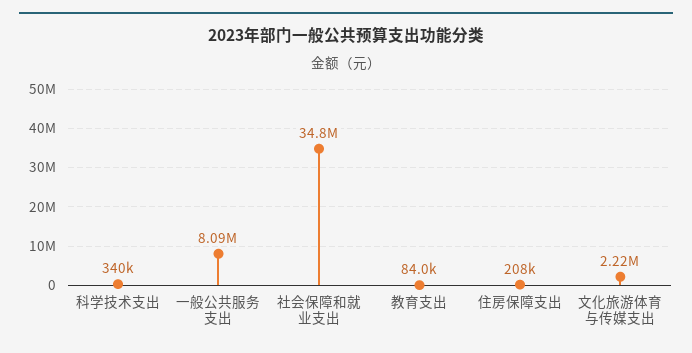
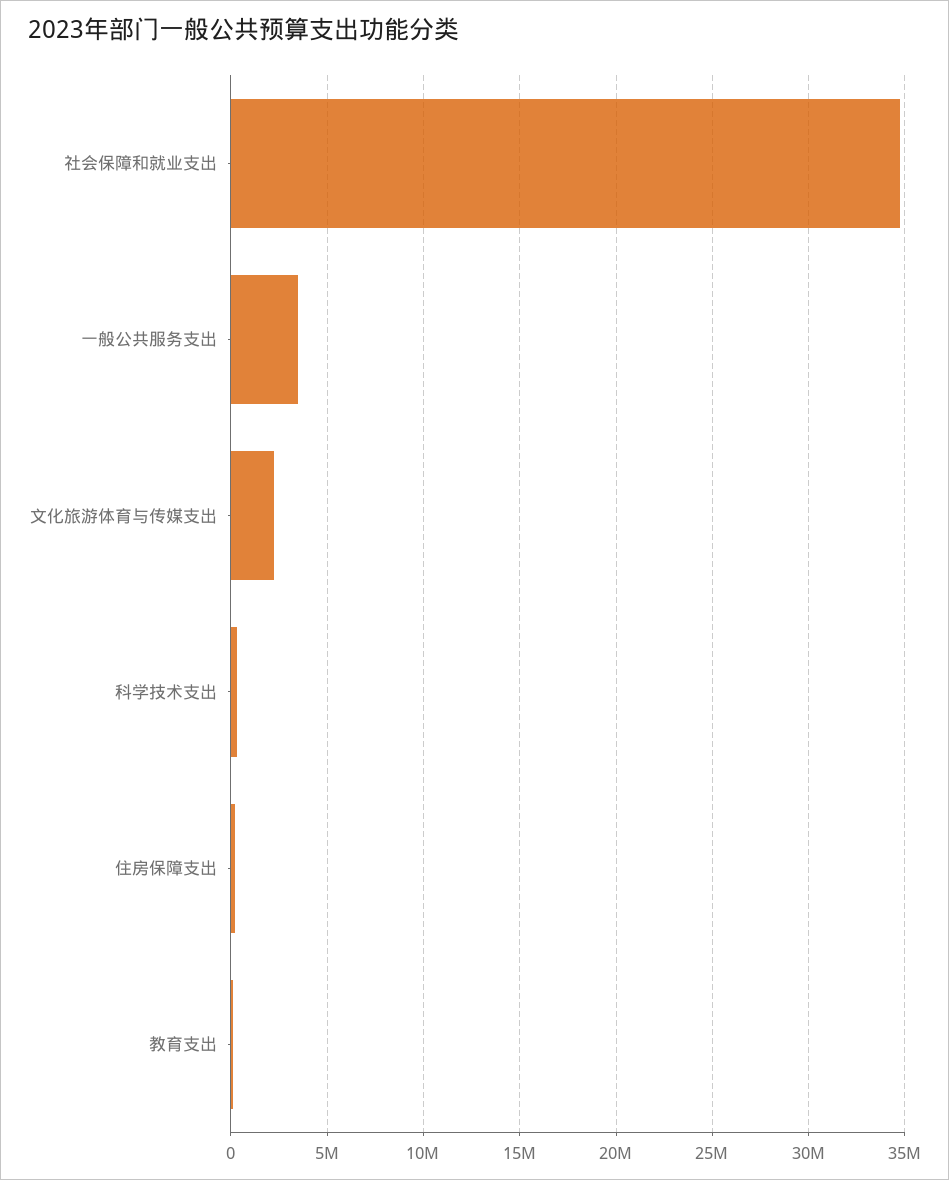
  {
    "科学技术支出": 340000,
-   "一般公共服务支出": 8090000,
+   "一般公共服务支出": 3500000,
    "社会保障和就业支出": 34800000,
    "教育支出": 84000,
    "住房保障支出": 208000,
    "文化旅游体育与传媒支出": 2220000
  }

